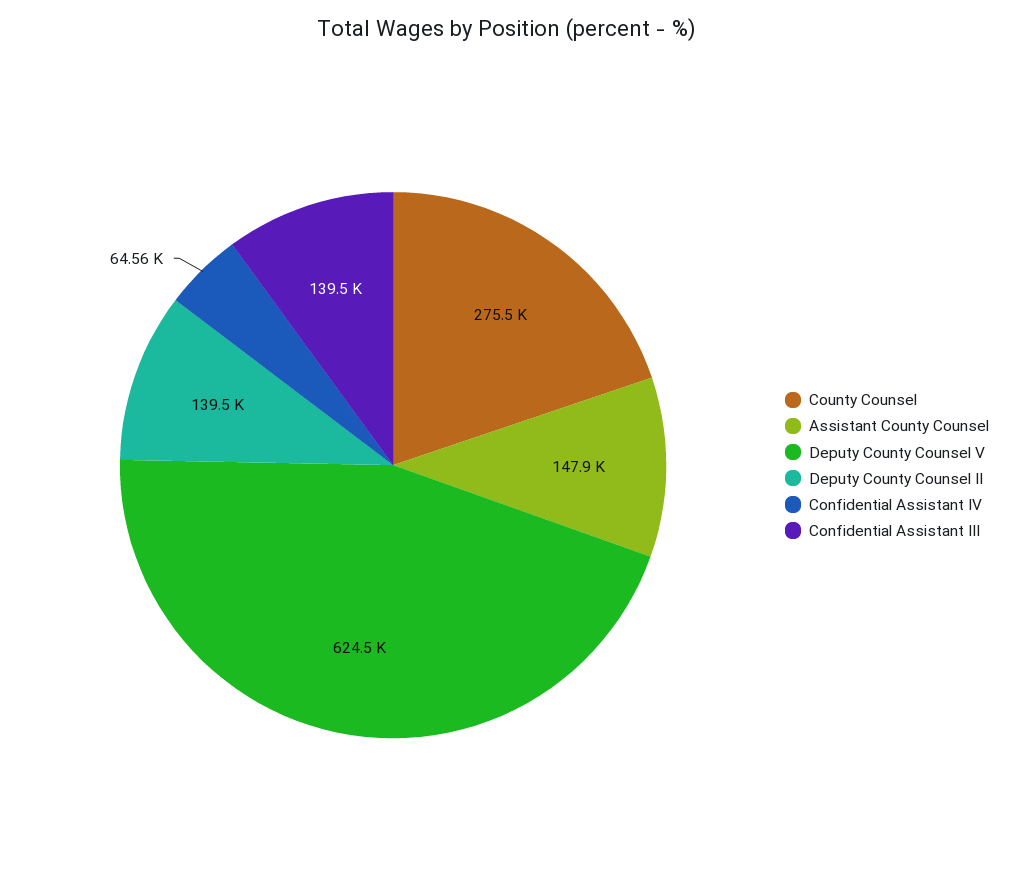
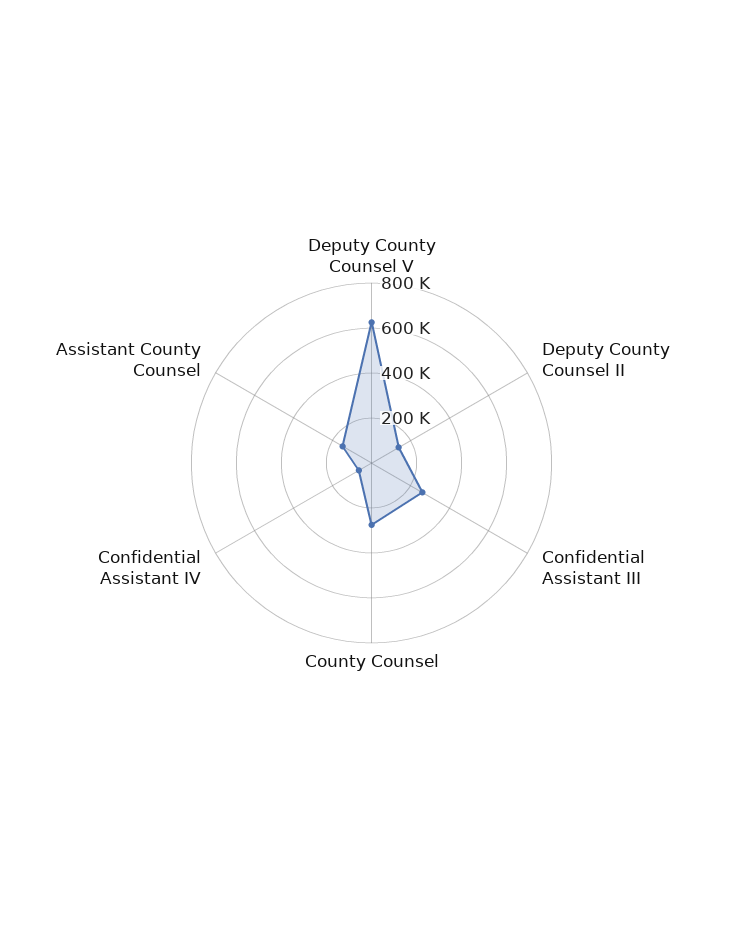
  {
    "County Counsel": 275500,
    "Assistant County Counsel": 147900,
    "Deputy County Counsel V": 624500,
    "Deputy County Counsel II": 139500,
    "Confidential Assistant IV": 64560,
-   "Confidential Assistant III": 139500
+   "Confidential Assistant III": 250000
  }

